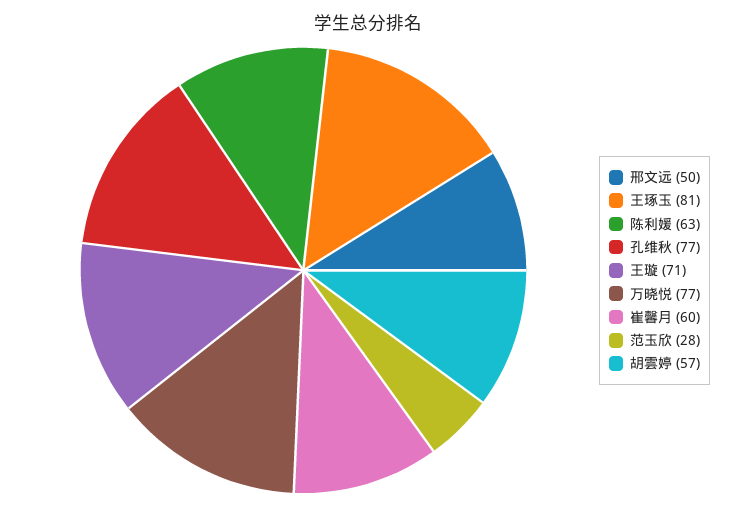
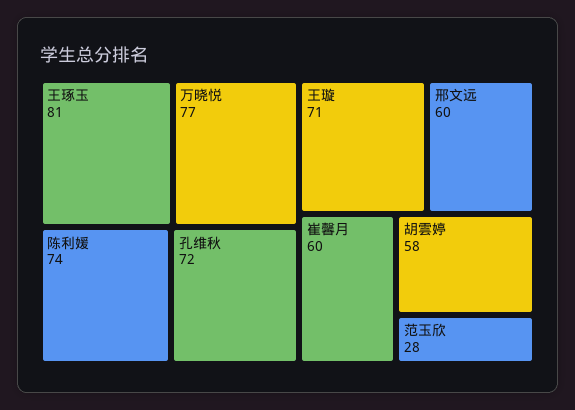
  {
-   "邢文远": 50,
+   "邢文远": 60,
    "王琢玉": 81,
-   "陈利媛": 63,
+   "陈利媛": 74,
-   "孔维秋": 77,
+   "孔维秋": 72,
    "王璇": 71,
    "万晓悦": 77,
    "崔馨月": 60,
    "范玉欣": 28,
-   "胡雲婷": 57
+   "胡雲婷": 58
  }

